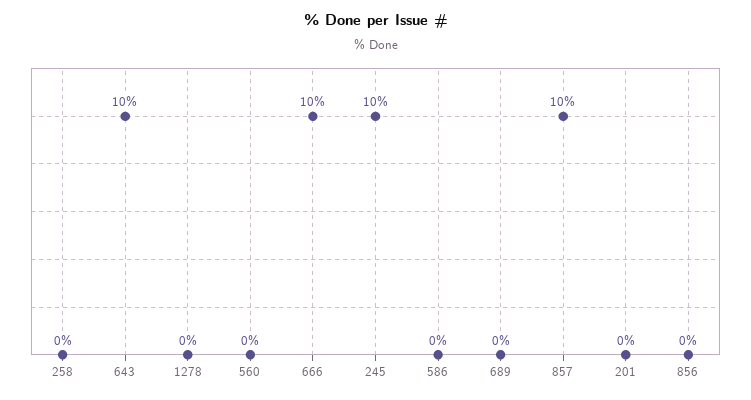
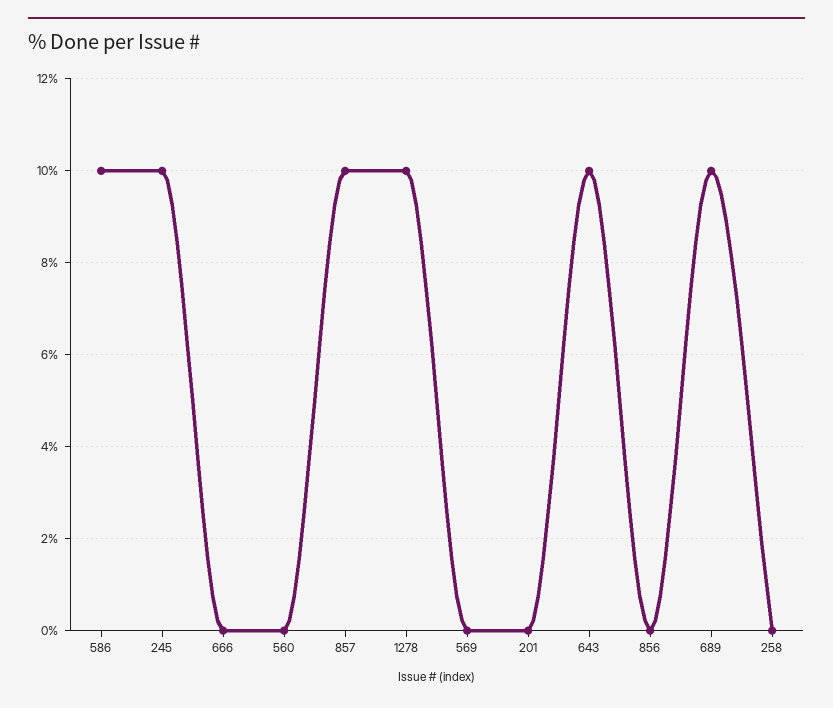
  {
    "258": 0,
    "643": 10,
-   "1278": 0,
+   "1278": 10,
    "560": 0,
-   "666": 10,
+   "666": 0,
    "245": 10,
-   "586": 0,
+   "586": 10,
-   "689": 0,
+   "689": 10,
    "857": 10,
    "201": 0,
-   "856": 0
+   "856": 0,
+   "569": 0
  }

